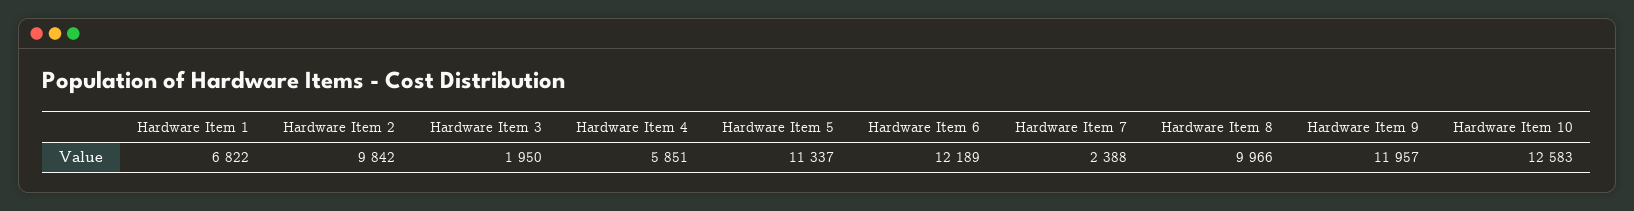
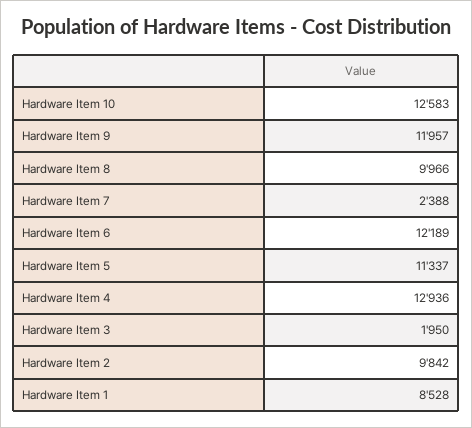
  {
-   "Hardware Item 1": 6822,
+   "Hardware Item 1": 8528,
    "Hardware Item 2": 9842,
    "Hardware Item 3": 1950,
-   "Hardware Item 4": 5851,
+   "Hardware Item 4": 12936,
    "Hardware Item 5": 11337,
    "Hardware Item 6": 12189,
    "Hardware Item 7": 2388,
    "Hardware Item 8": 9966,
    "Hardware Item 9": 11957,
    "Hardware Item 10": 12583
  }

